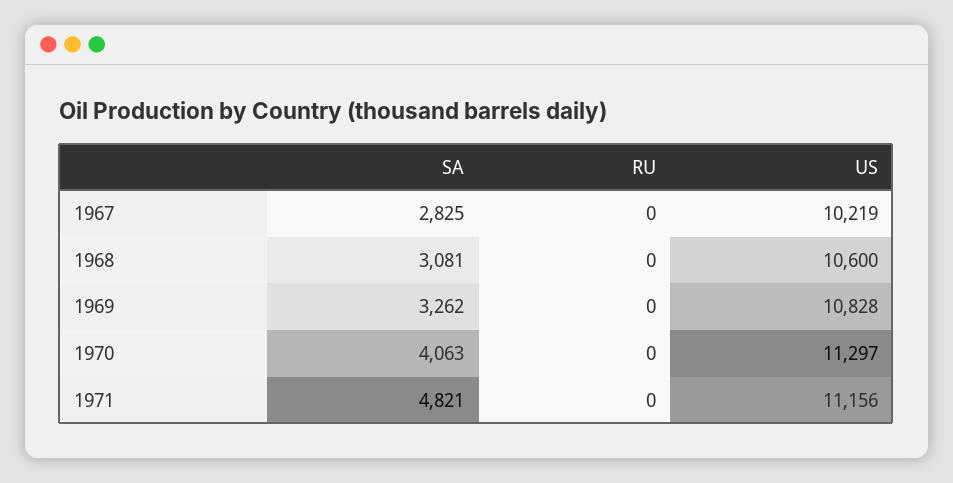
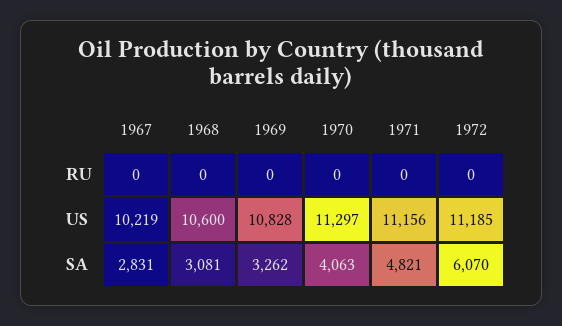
  {
    "SA": {
-     "1967": 2825,
+     "1967": 2831,
      "1968": 3081,
      "1969": 3262,
      "1970": 4063,
-     "1971": 4821
+     "1971": 4821,
+     "1972": 6070
    },
    "RU": {
      "1967": 0,
      "1968": 0,
      "1969": 0,
      "1970": 0,
-     "1971": 0
+     "1971": 0,
+     "1972": 0
    },
    "US": {
      "1967": 10219,
      "1968": 10600,
      "1969": 10828,
      "1970": 11297,
-     "1971": 11156
+     "1971": 11156,
+     "1972": 11185
    }
  }

